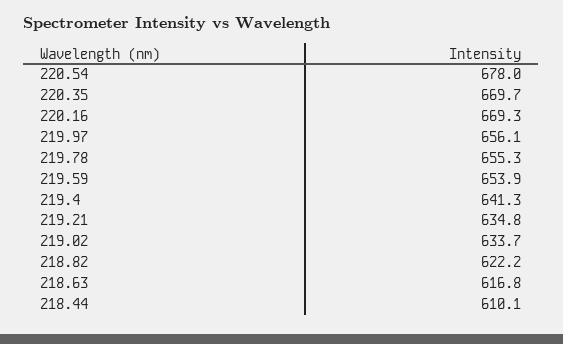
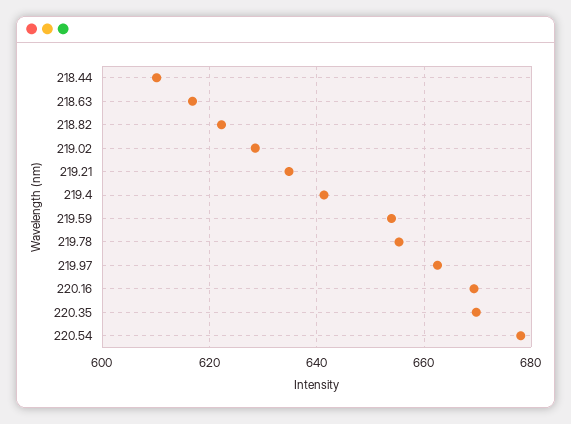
  {
    "220.54": 678,
    "220.35": 669.7,
    "220.16": 669.3,
-   "219.97": 656.1,
+   "219.97": 662,
    "219.78": 655.3,
    "219.59": 653.9,
    "219.4": 641.3,
    "219.21": 634.8,
-   "219.02": 633.7,
+   "219.02": 628,
    "218.82": 622.2,
    "218.63": 616.8,
    "218.44": 610.1
  }

